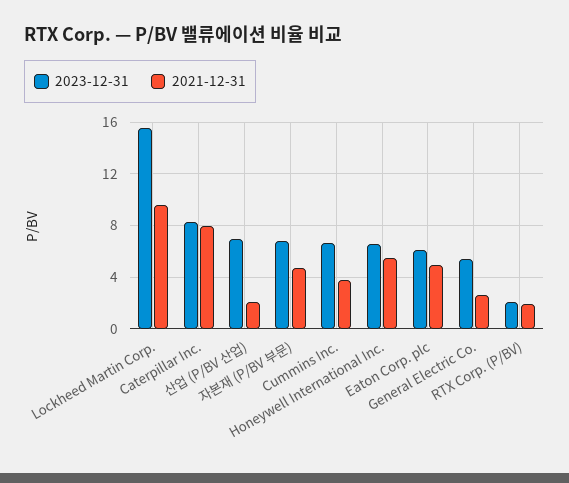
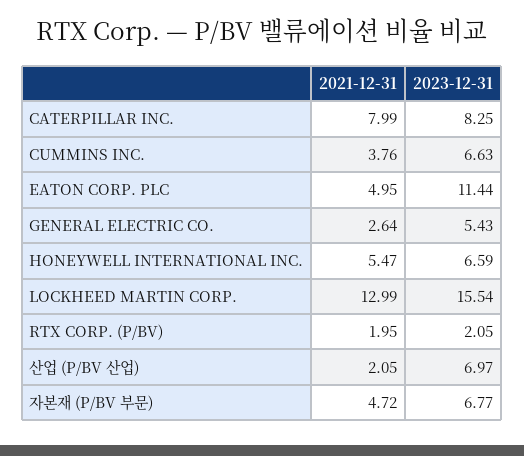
  {
    "2023-12-31": {
      "Lockheed Martin Corp.": 15.54,
      "Caterpillar Inc.": 8.25,
      "산업 (P/BV 산업)": 6.97,
      "자본재 (P/BV 부문)": 6.77,
      "Cummins Inc.": 6.63,
      "Honeywell International Inc.": 6.59,
-     "Eaton Corp. plc": 6,
+     "Eaton Corp. plc": 11.44,
      "General Electric Co.": 5.43,
      "RTX Corp. (P/BV)": 2.05
    },
    "2021-12-31": {
-     "Lockheed Martin Corp.": 9.5,
+     "Lockheed Martin Corp.": 12.99,
      "Caterpillar Inc.": 7.99,
      "산업 (P/BV 산업)": 2.05,
      "자본재 (P/BV 부문)": 4.72,
      "Cummins Inc.": 3.76,
      "Honeywell International Inc.": 5.47,
      "Eaton Corp. plc": 4.95,
      "General Electric Co.": 2.64,
      "RTX Corp. (P/BV)": 1.95
    }
  }

